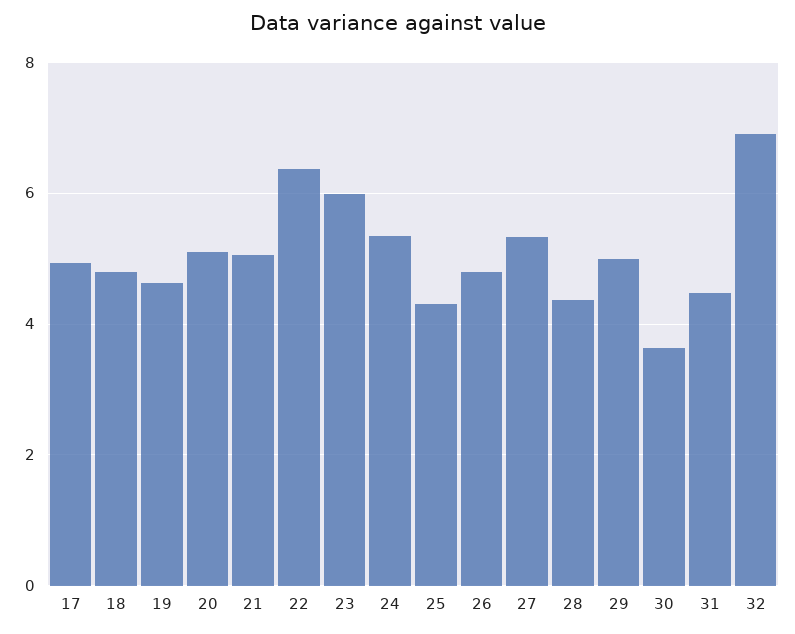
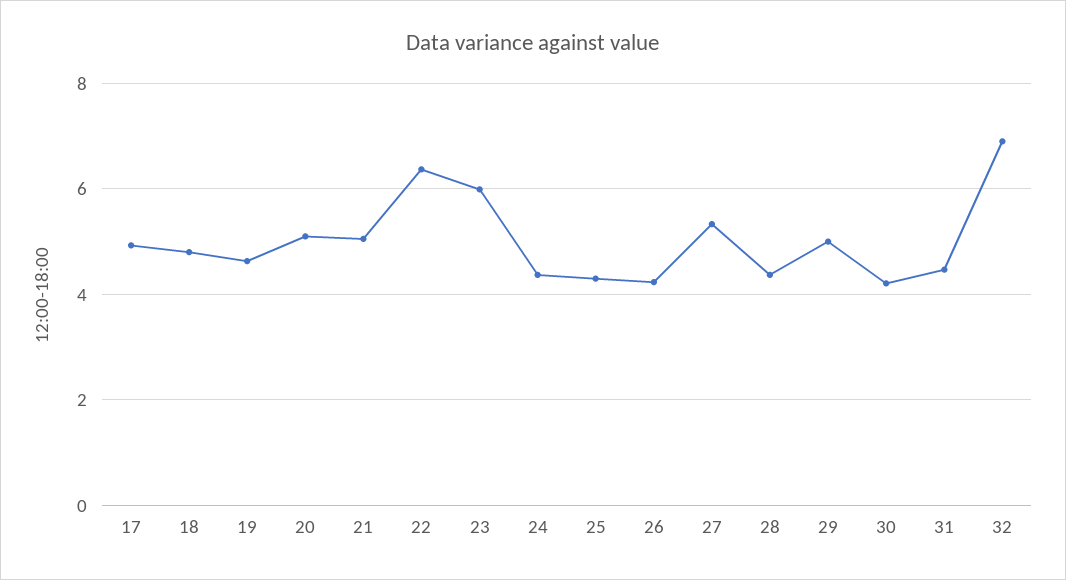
  {
    "17": 5,
    "18": 4.8,
    "19": 4.6,
    "20": 5.2,
    "21": 5,
    "22": 6.4,
    "23": 6,
-   "24": 5.4,
+   "24": 4.4,
    "25": 4.4,
-   "26": 4.8,
+   "26": 4.2,
    "27": 5.4,
    "28": 4.4,
    "29": 5,
-   "30": 3.6,
+   "30": 4.2,
    "31": 4.4,
    "32": 7
  }

